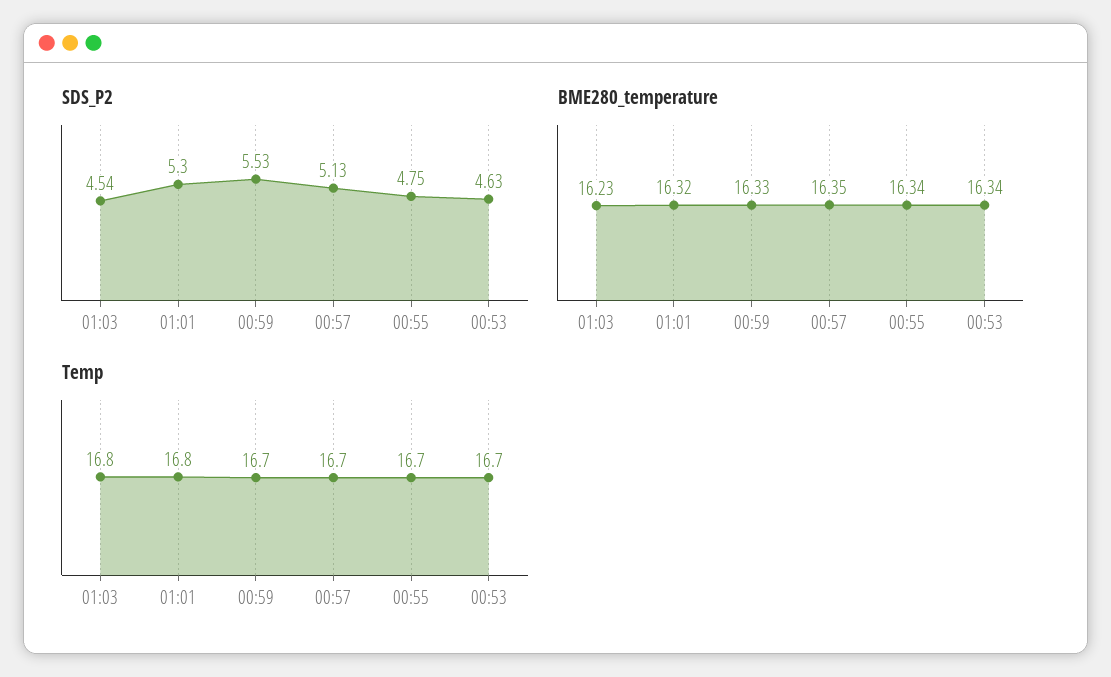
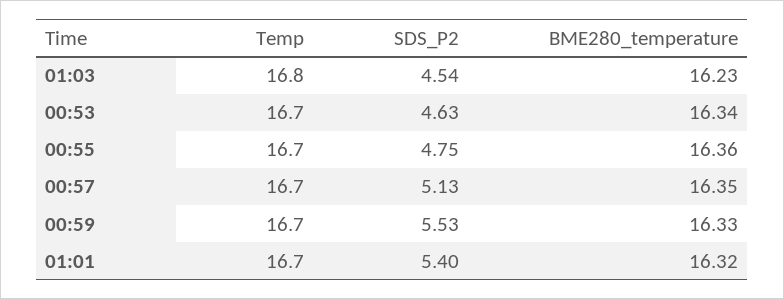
  {
    "SDS_P2": {
      "01:03": 4.54,
-     "01:01": 5.3,
+     "01:01": 5.4,
      "00:59": 5.53,
      "00:57": 5.13,
      "00:55": 4.75,
      "00:53": 4.63
    },
    "BME280_temperature": {
      "01:03": 16.23,
      "01:01": 16.32,
      "00:59": 16.33,
      "00:57": 16.35,
-     "00:55": 16.34,
+     "00:55": 16.36,
      "00:53": 16.34
    },
    "Temp": {
      "01:03": 16.8,
-     "01:01": 16.8,
+     "01:01": 16.7,
      "00:59": 16.7,
      "00:57": 16.7,
      "00:55": 16.7,
      "00:53": 16.7
    }
  }

